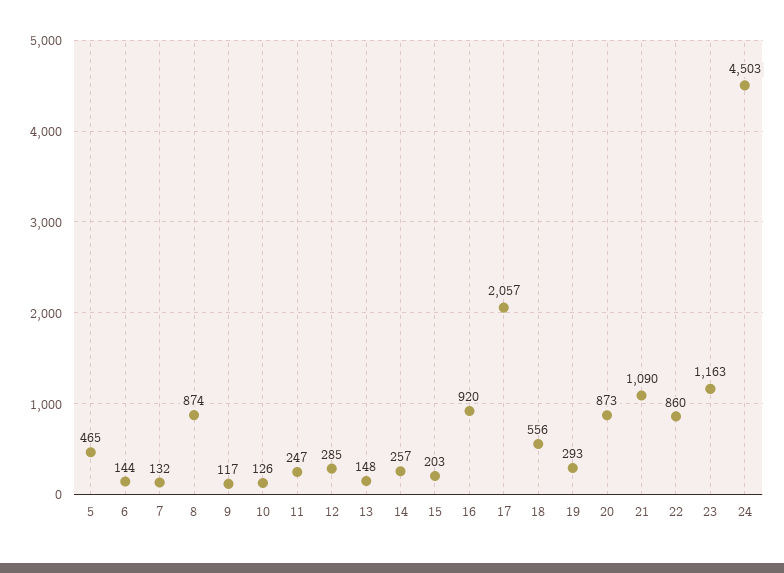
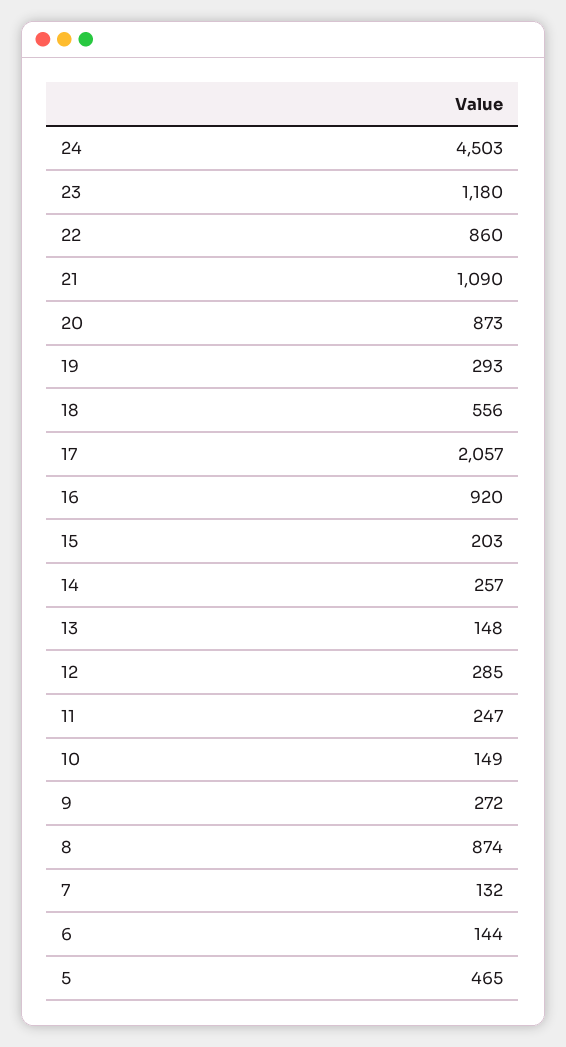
  {
    "5": 465,
    "6": 144,
    "7": 132,
    "8": 874,
-   "9": 117,
+   "9": 272,
-   "10": 126,
+   "10": 149,
    "11": 247,
    "12": 285,
    "13": 148,
    "14": 257,
    "15": 203,
    "16": 920,
    "17": 2057,
    "18": 556,
    "19": 293,
    "20": 873,
    "21": 1090,
    "22": 860,
-   "23": 1163,
+   "23": 1180,
    "24": 4503
  }

